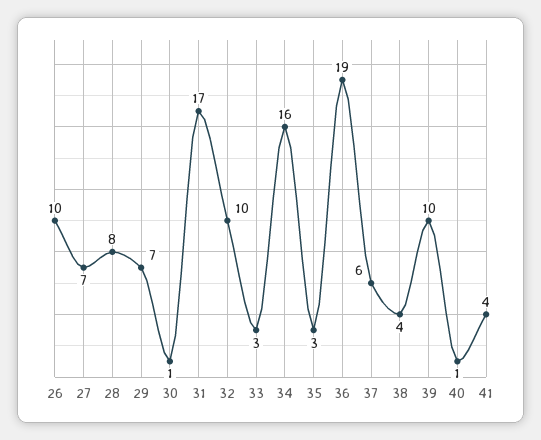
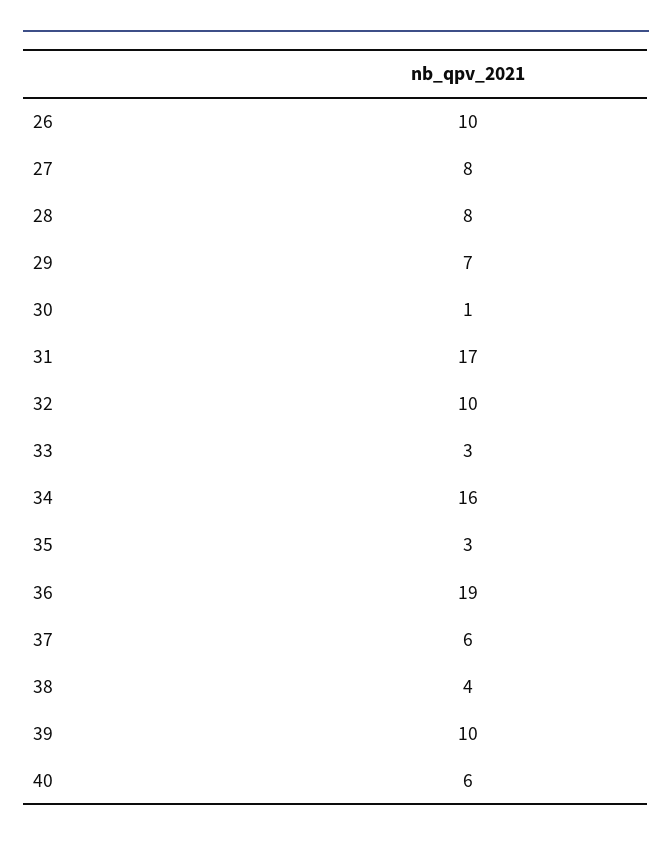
  {
    "26": 10,
-   "27": 7,
+   "27": 8,
    "28": 8,
    "29": 7,
    "30": 1,
    "31": 17,
    "32": 10,
    "33": 3,
    "34": 16,
    "35": 3,
    "36": 19,
    "37": 6,
    "38": 4,
    "39": 10,
-   "40": 1,
+   "40": 6
-   "41": 4
  }

